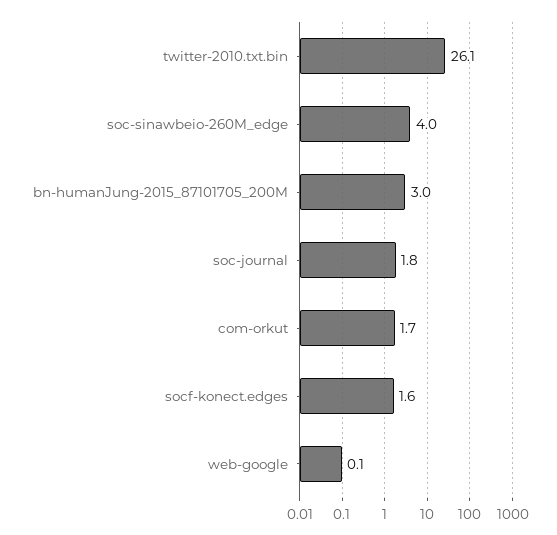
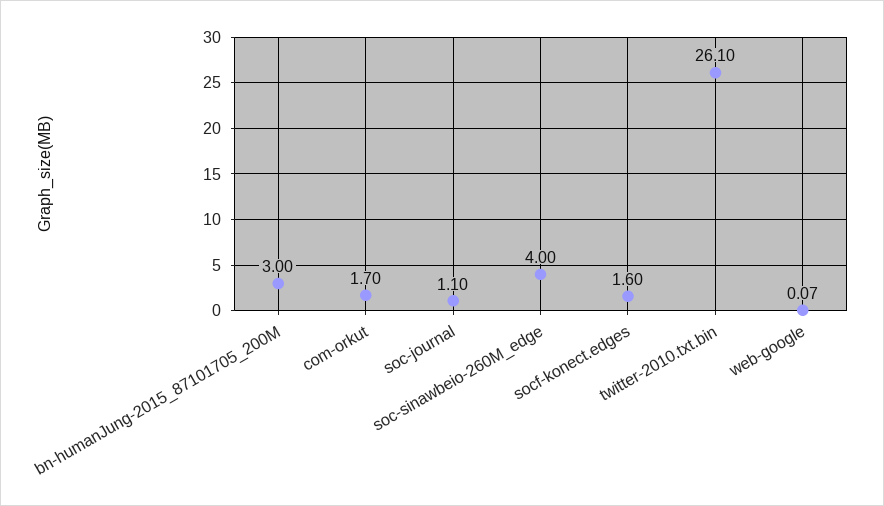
  {
    "twitter-2010.txt.bin": 26.1,
    "soc-sinawbeio-260M_edge": 4,
    "bn-humanJung-2015_87101705_200M": 3,
-   "soc-journal": 1.8,
+   "soc-journal": 1.1,
    "com-orkut": 1.7,
    "socf-konect.edges": 1.6,
    "web-google": 0.07
  }

